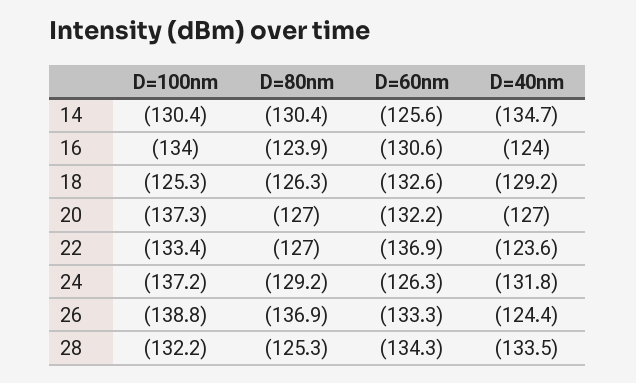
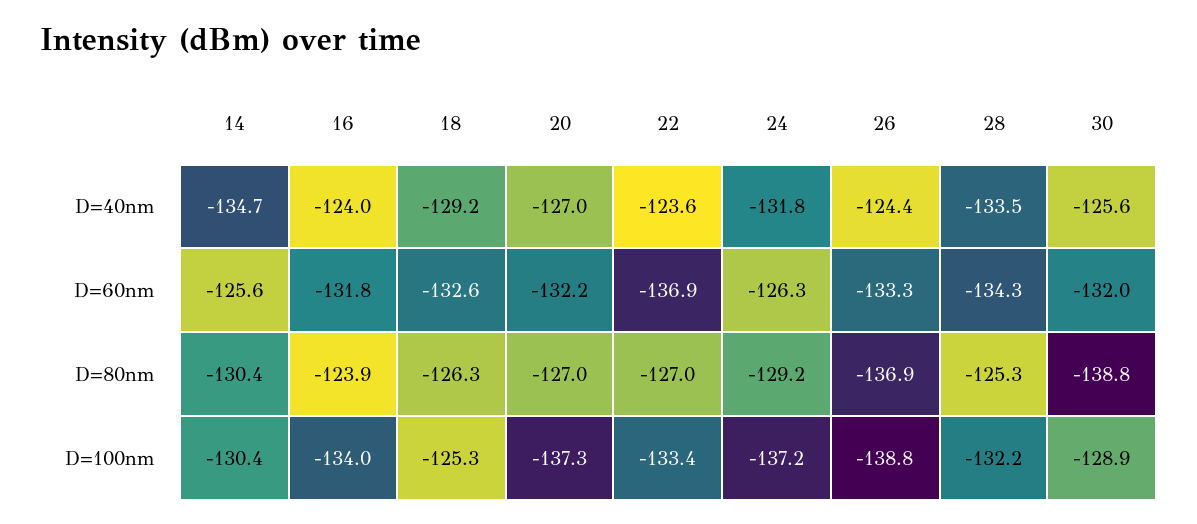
  {
    "D=100nm": {
      "14": -130.4,
      "16": -134,
      "18": -125.3,
      "20": -137.3,
      "22": -133.4,
      "24": -137.2,
      "26": -138.8,
-     "28": -132.2
+     "28": -132.2,
+     "30": -128.9
    },
    "D=80nm": {
      "14": -130.4,
      "16": -123.9,
      "18": -126.3,
      "20": -127,
      "22": -127,
      "24": -129.2,
      "26": -136.9,
-     "28": -125.3
+     "28": -125.3,
+     "30": -138.8
    },
    "D=60nm": {
      "14": -125.6,
-     "16": -130.6,
+     "16": -131.8,
      "18": -132.6,
      "20": -132.2,
      "22": -136.9,
      "24": -126.3,
      "26": -133.3,
-     "28": -134.3
+     "28": -134.3,
+     "30": -132
    },
    "D=40nm": {
      "14": -134.7,
      "16": -124,
      "18": -129.2,
      "20": -127,
      "22": -123.6,
      "24": -131.8,
      "26": -124.4,
-     "28": -133.5
+     "28": -133.5,
+     "30": -125.6
    }
  }

